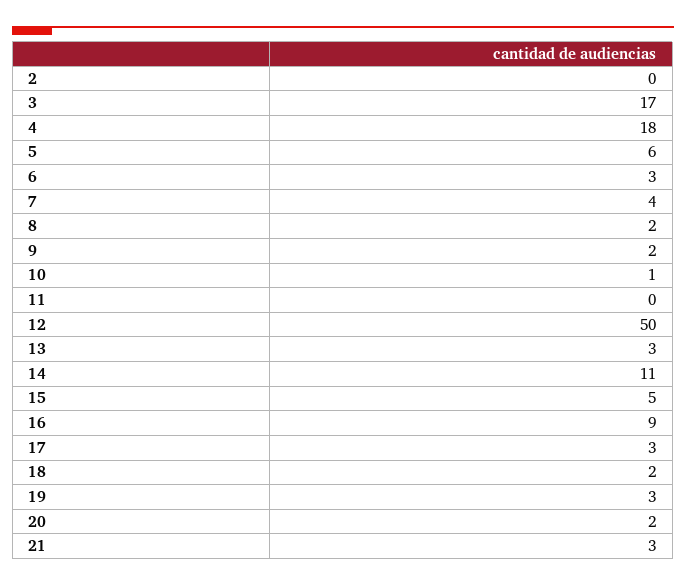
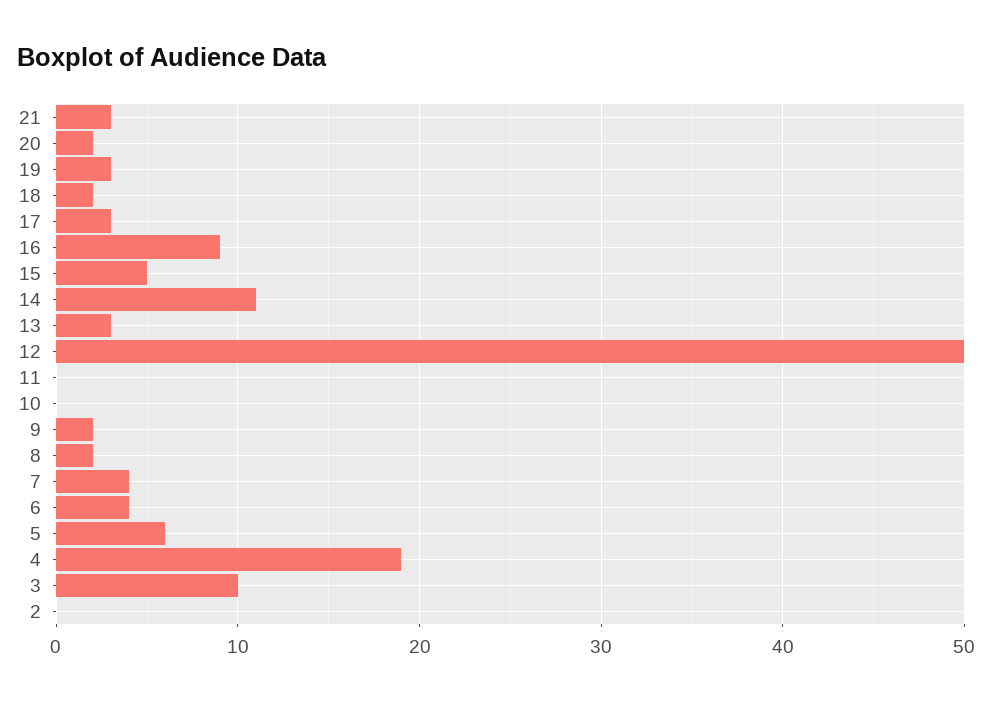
  {
    "2": 0,
-   "3": 17,
+   "3": 10,
-   "4": 18,
+   "4": 19,
    "5": 6,
-   "6": 3,
+   "6": 4,
    "7": 4,
    "8": 2,
    "9": 2,
-   "10": 1,
+   "10": 0,
    "11": 0,
    "12": 50,
    "13": 3,
    "14": 11,
    "15": 5,
    "16": 9,
    "17": 3,
    "18": 2,
    "19": 3,
    "20": 2,
    "21": 3
  }

